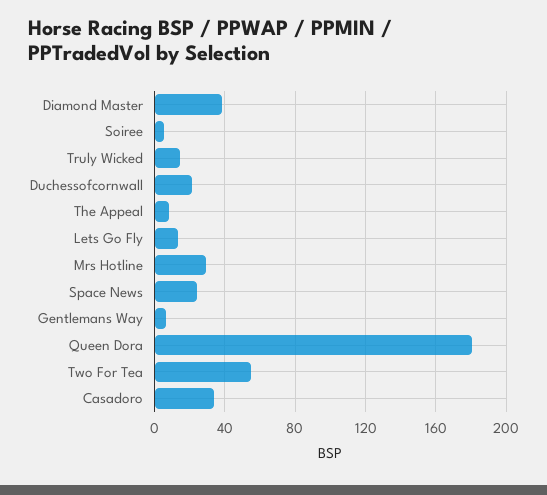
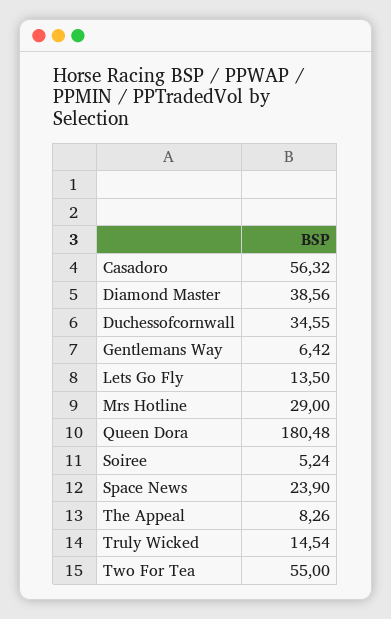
  {
    "Diamond Master": 38.56,
    "Soiree": 5.24,
    "Truly Wicked": 14.54,
-   "Duchessofcornwall": 20,
+   "Duchessofcornwall": 34.55,
    "The Appeal": 8.26,
    "Lets Go Fly": 13.5,
    "Mrs Hotline": 29,
    "Space News": 23.9,
    "Gentlemans Way": 6.42,
    "Queen Dora": 180.48,
    "Two For Tea": 55,
-   "Casadoro": 35
+   "Casadoro": 56.32
  }

